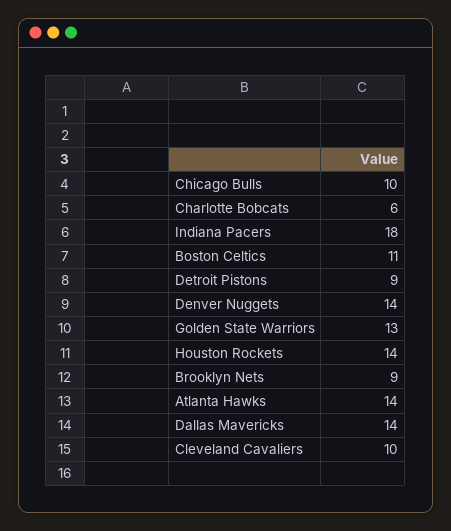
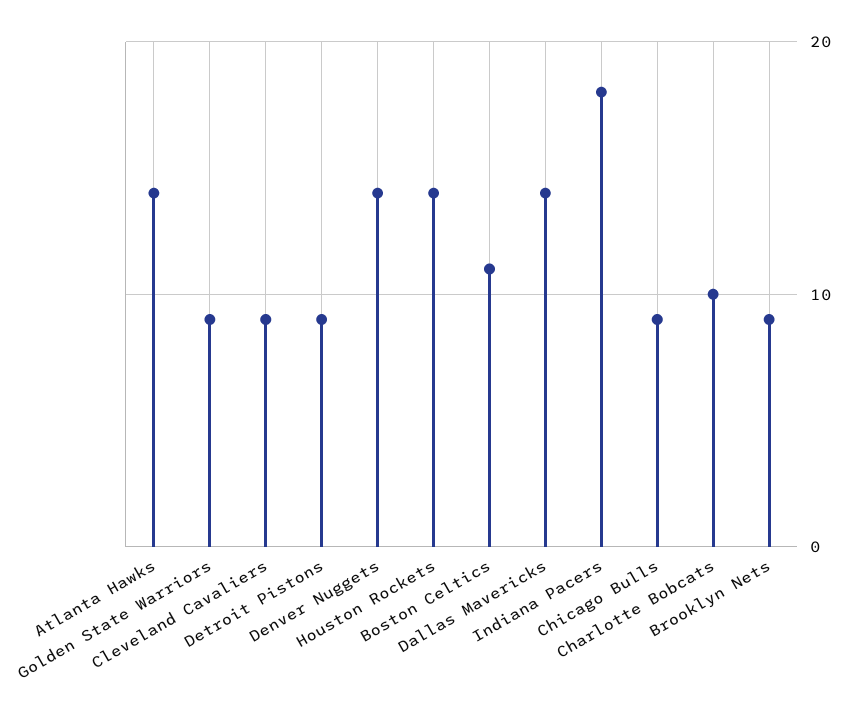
  {
-   "Chicago Bulls": 10,
+   "Chicago Bulls": 9,
-   "Charlotte Bobcats": 6,
+   "Charlotte Bobcats": 10,
    "Indiana Pacers": 18,
    "Boston Celtics": 11,
    "Detroit Pistons": 9,
    "Denver Nuggets": 14,
-   "Golden State Warriors": 13,
+   "Golden State Warriors": 9,
    "Houston Rockets": 14,
    "Brooklyn Nets": 9,
    "Atlanta Hawks": 14,
    "Dallas Mavericks": 14,
-   "Cleveland Cavaliers": 10
+   "Cleveland Cavaliers": 9
  }

